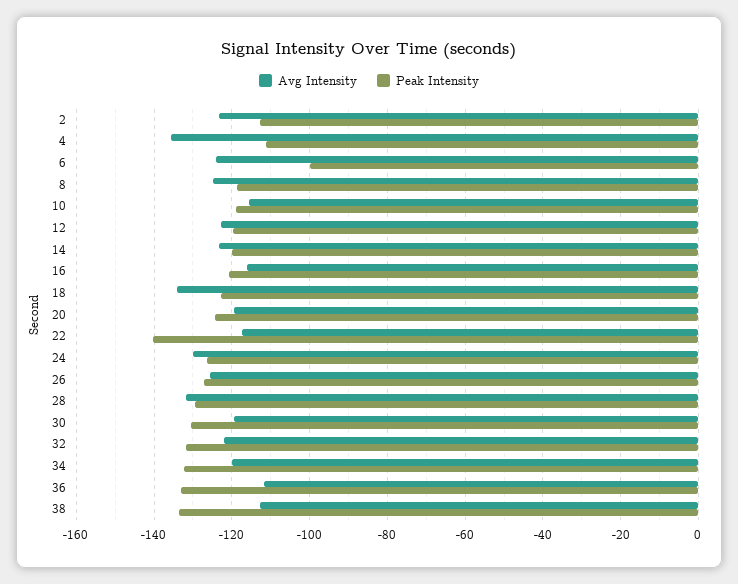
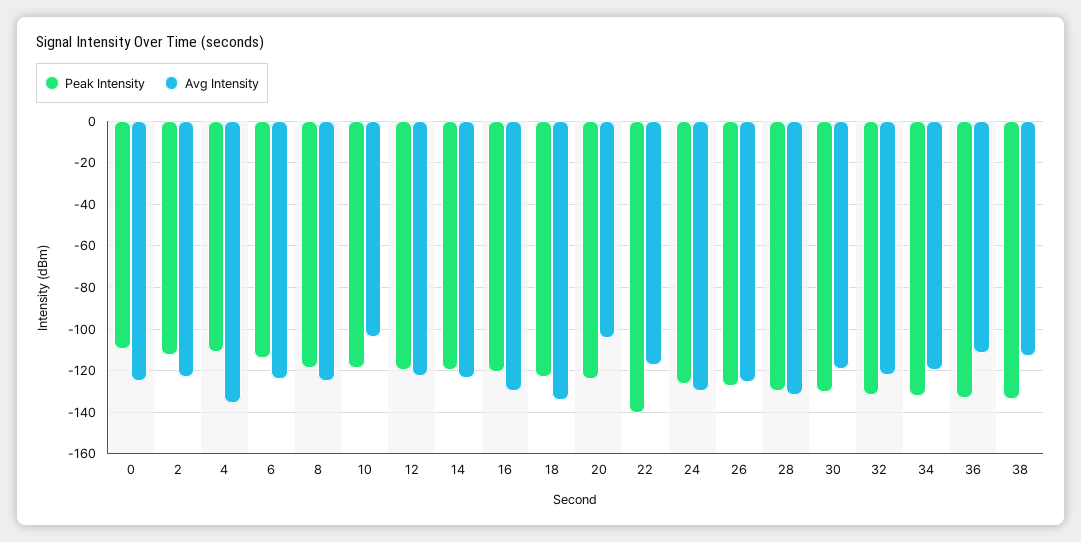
  {
    "Avg Intensity": {
      "2": -124,
      "4": -136,
      "6": -124,
      "8": -124,
-     "10": -116,
+     "10": -105,
      "12": -122,
      "14": -124,
-     "16": -116,
+     "16": -130,
      "18": -134,
-     "20": -120,
+     "20": -105,
      "22": -118,
      "24": -130,
      "26": -126,
      "28": -132,
      "30": -120,
      "32": -122,
      "34": -120,
      "36": -112,
-     "38": -112
+     "38": -112,
+     "0": -125
    },
    "Peak Intensity": {
      "2": -112,
      "4": -112,
-     "6": -100,
+     "6": -115,
      "8": -118,
      "10": -120,
      "12": -120,
      "14": -120,
      "16": -120,
      "18": -122,
      "20": -124,
      "22": -140,
      "24": -126,
      "26": -128,
      "28": -130,
      "30": -130,
      "32": -132,
      "34": -132,
      "36": -134,
-     "38": -134
+     "38": -134,
+     "0": -110
    }
  }

